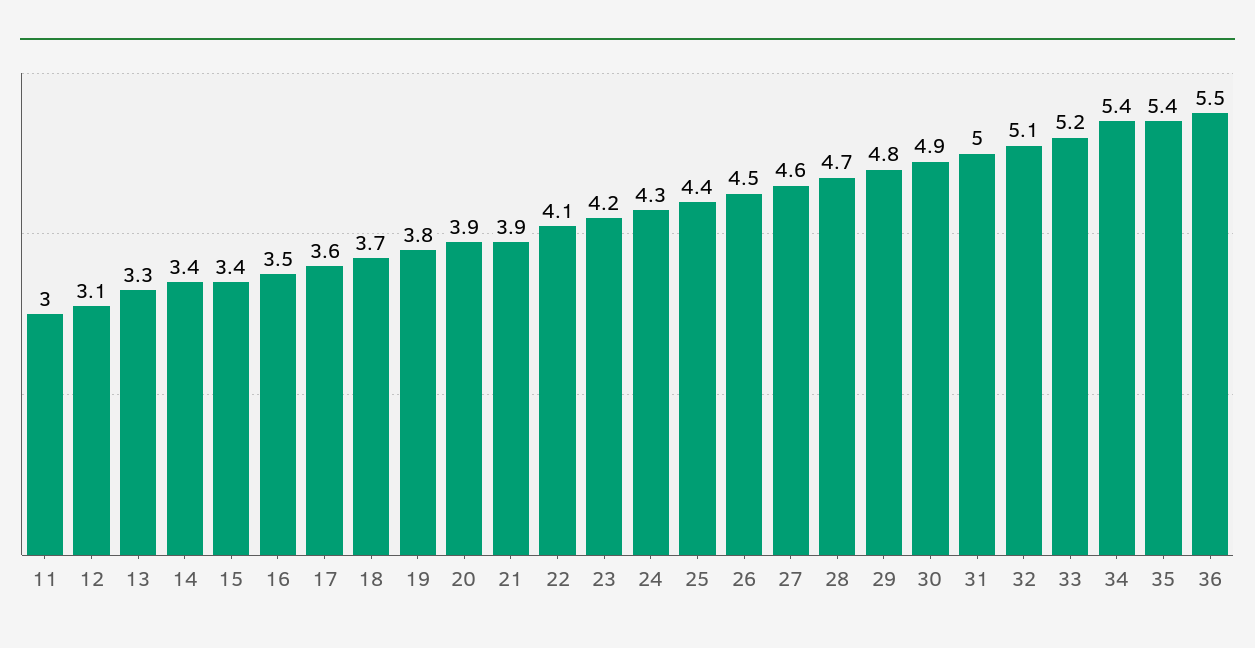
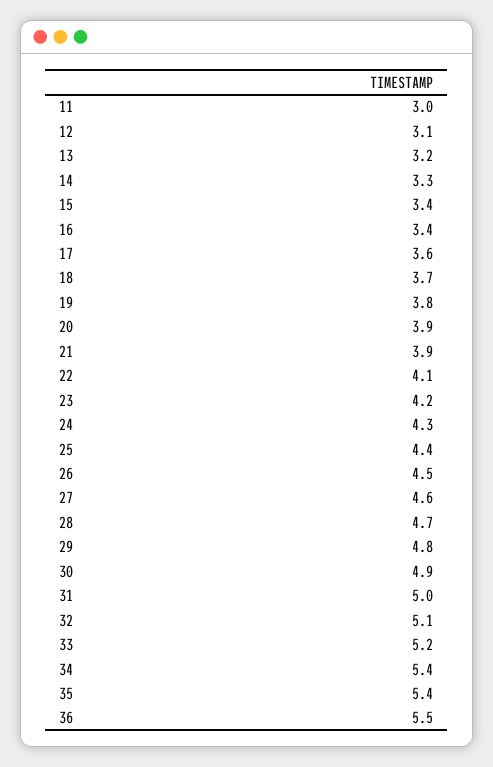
  {
    "11": 3,
    "12": 3.1,
-   "13": 3.3,
+   "13": 3.2,
-   "14": 3.4,
+   "14": 3.3,
    "15": 3.4,
-   "16": 3.5,
+   "16": 3.4,
    "17": 3.6,
    "18": 3.7,
    "19": 3.8,
    "20": 3.9,
    "21": 3.9,
    "22": 4.1,
    "23": 4.2,
    "24": 4.3,
    "25": 4.4,
    "26": 4.5,
    "27": 4.6,
    "28": 4.7,
    "29": 4.8,
    "30": 4.9,
    "31": 5,
    "32": 5.1,
    "33": 5.2,
    "34": 5.4,
    "35": 5.4,
    "36": 5.5
  }

